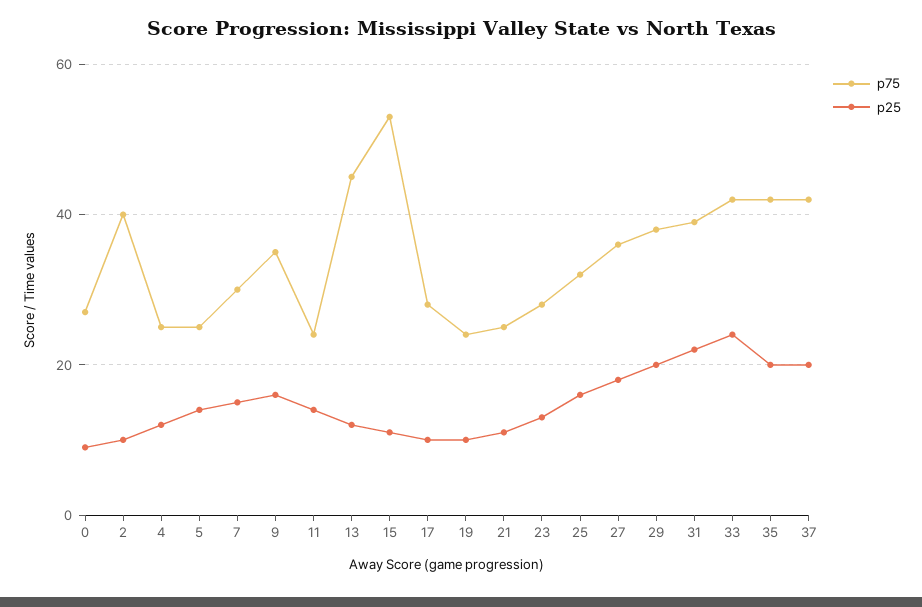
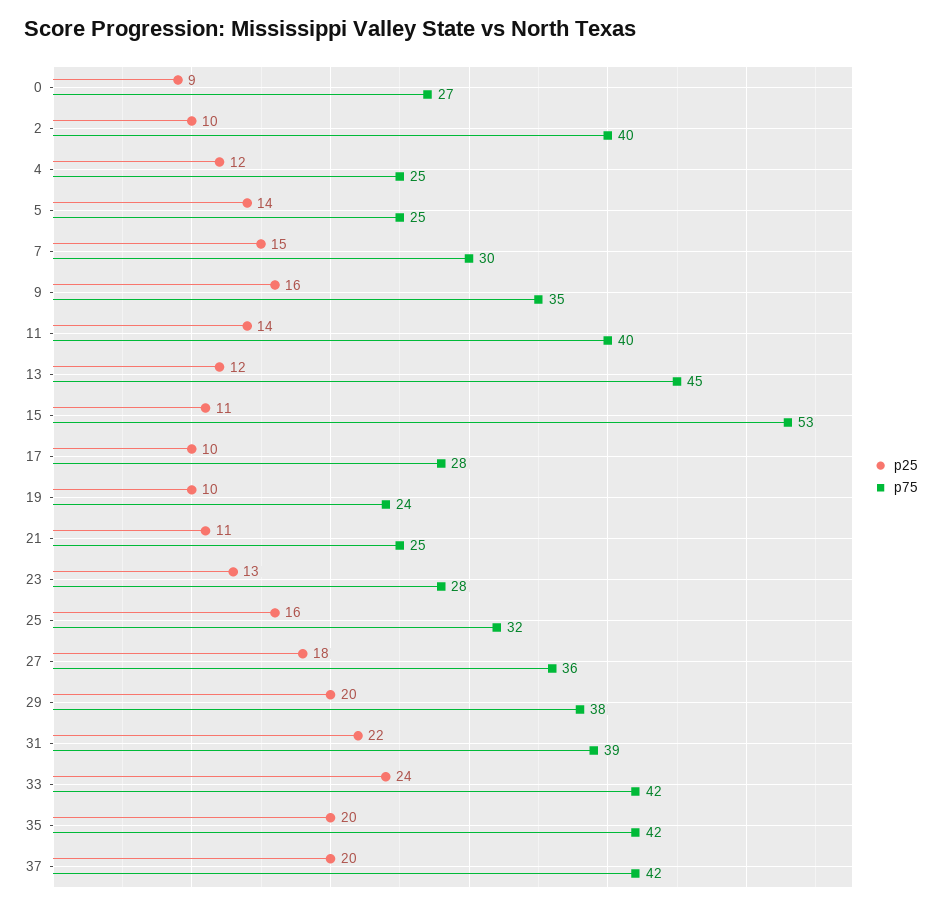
  {
    "p75": {
      "0": 27,
      "2": 40,
      "4": 25,
      "5": 25,
      "7": 30,
      "9": 35,
-     "11": 25,
+     "11": 40,
      "13": 45,
      "15": 53,
      "17": 28,
      "19": 24,
      "21": 25,
      "23": 28,
      "25": 32,
      "27": 36,
      "29": 38,
      "31": 39,
      "33": 42,
      "35": 42,
      "37": 42
    },
    "p25": {
      "0": 9,
      "2": 10,
      "4": 12,
      "5": 14,
      "7": 15,
      "9": 16,
      "11": 14,
      "13": 12,
      "15": 11,
      "17": 10,
      "19": 10,
      "21": 11,
      "23": 13,
      "25": 16,
      "27": 18,
      "29": 20,
      "31": 22,
      "33": 24,
      "35": 20,
      "37": 20
    }
  }

